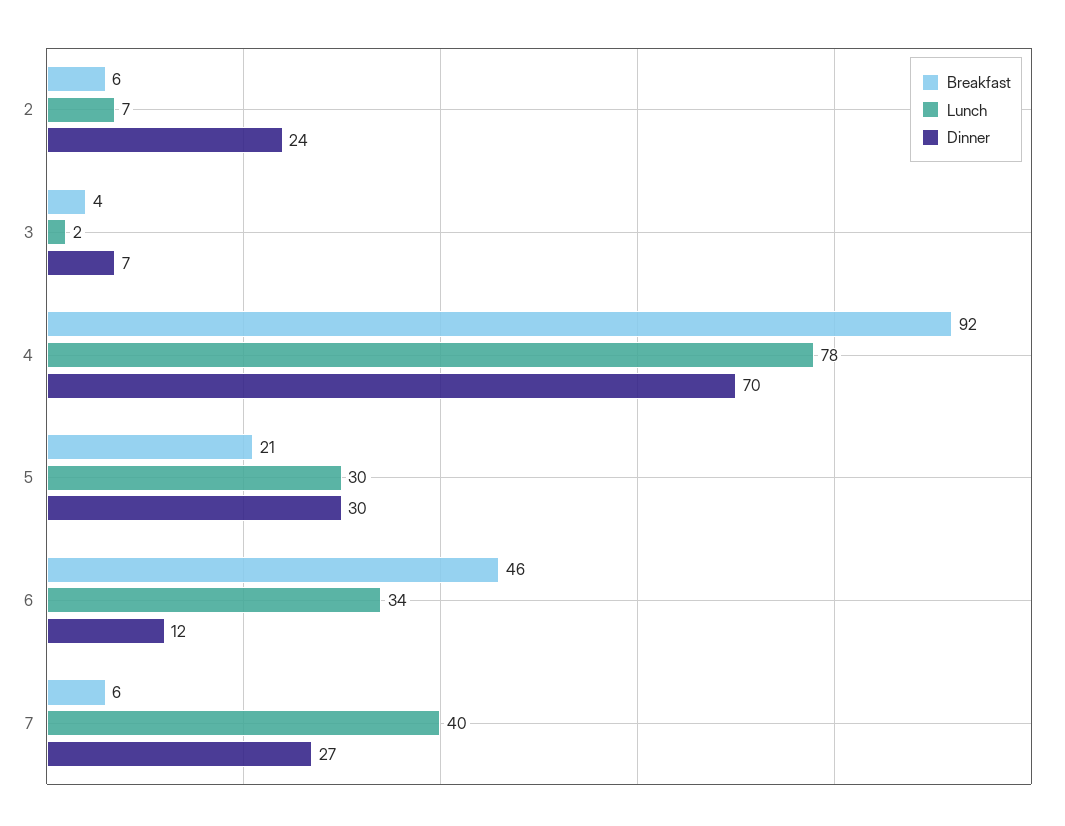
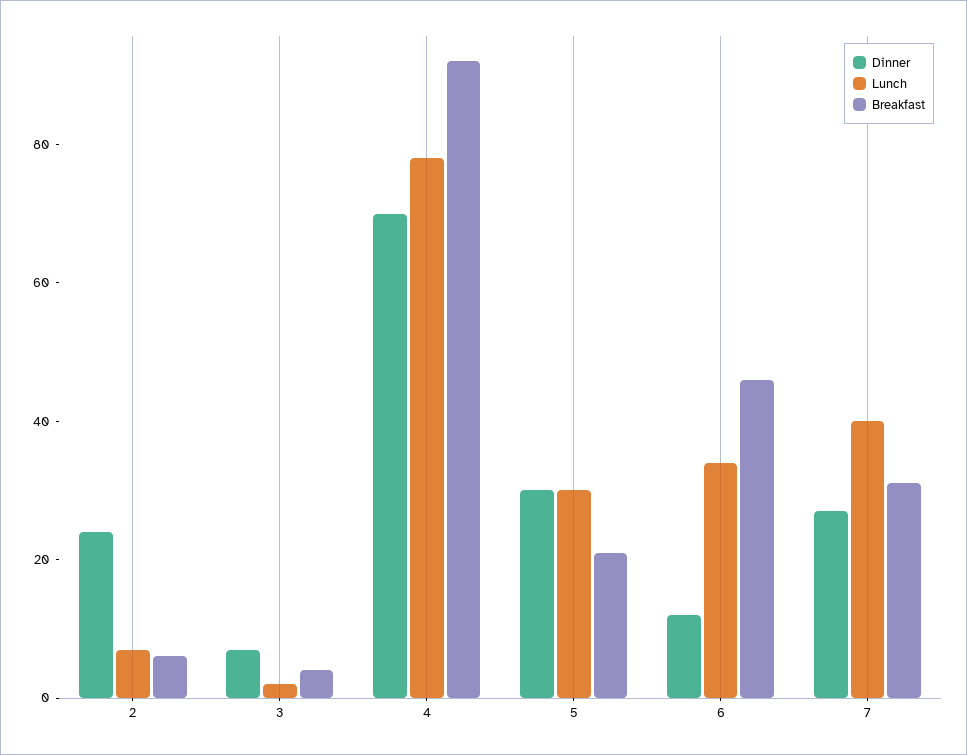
  {
    "Breakfast": {
      "2": 6,
      "3": 4,
      "4": 92,
      "5": 21,
      "6": 46,
-     "7": 6
+     "7": 30
    },
    "Lunch": {
      "2": 7,
      "3": 2,
      "4": 78,
      "5": 30,
      "6": 34,
      "7": 40
    },
    "Dinner": {
      "2": 24,
      "3": 7,
      "4": 70,
      "5": 30,
      "6": 12,
      "7": 27
    }
  }

